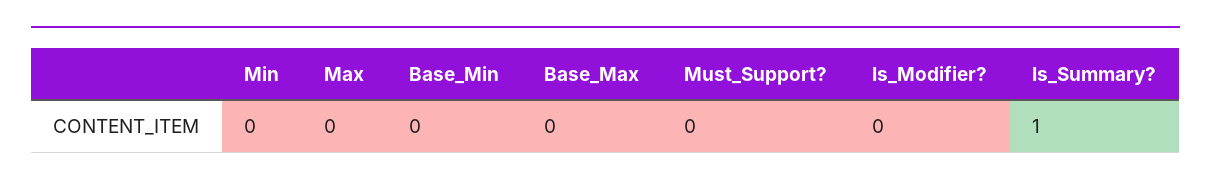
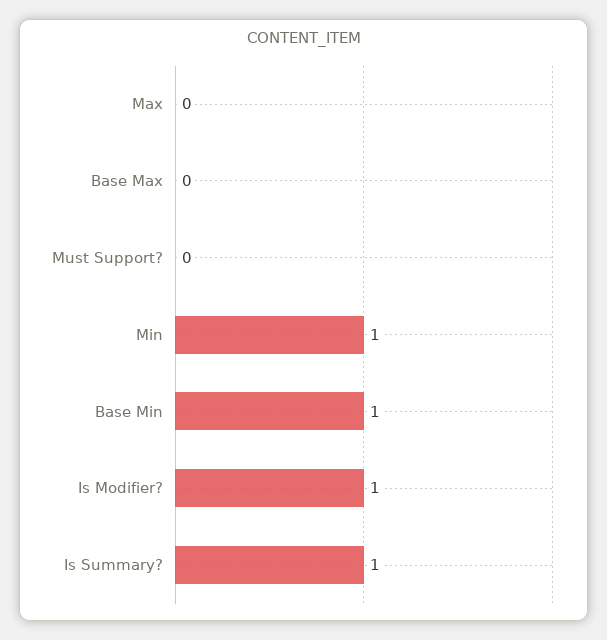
  {
-   "Min": 0,
+   "Min": 1,
    "Max": 0,
-   "Base_Min": 0,
+   "Base_Min": 1,
    "Base_Max": 0,
    "Must_Support?": 0,
-   "Is_Modifier?": 0,
+   "Is_Modifier?": 1,
    "Is_Summary?": 1
  }

